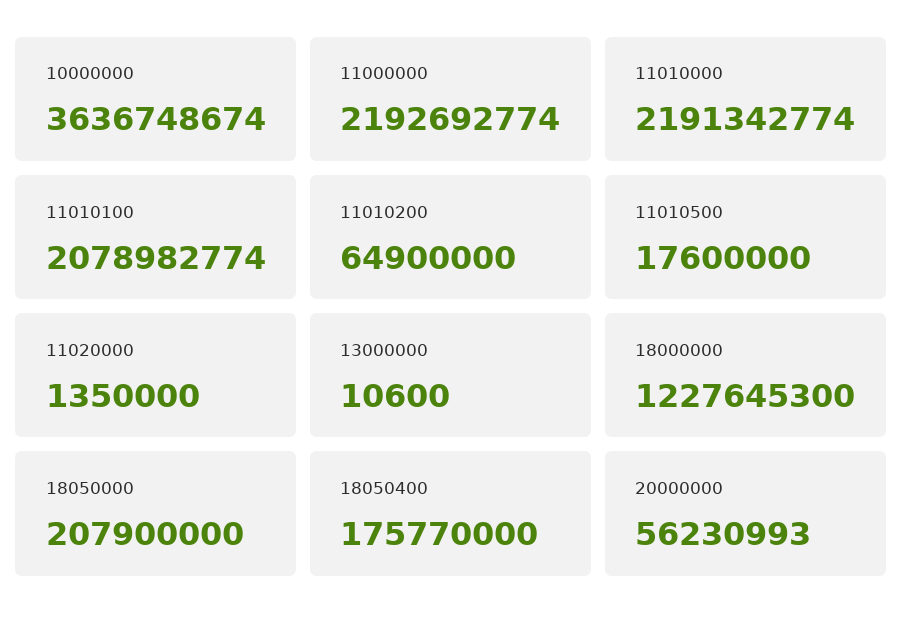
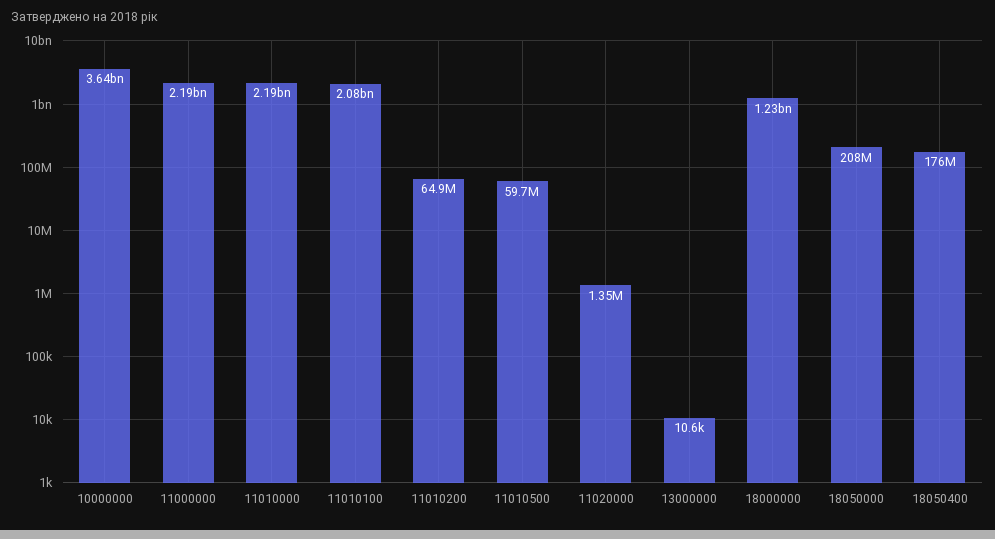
  {
    "10000000": 3636748674,
    "11000000": 2192692774,
    "11010000": 2191342774,
    "11010100": 2078982774,
    "11010200": 64900000,
-   "11010500": 17600000,
+   "11010500": 59700000,
    "11020000": 1350000,
    "13000000": 10600,
    "18000000": 1227645300,
    "18050000": 207900000,
-   "18050400": 175770000,
+   "18050400": 175770000
-   "20000000": 56230993
  }

